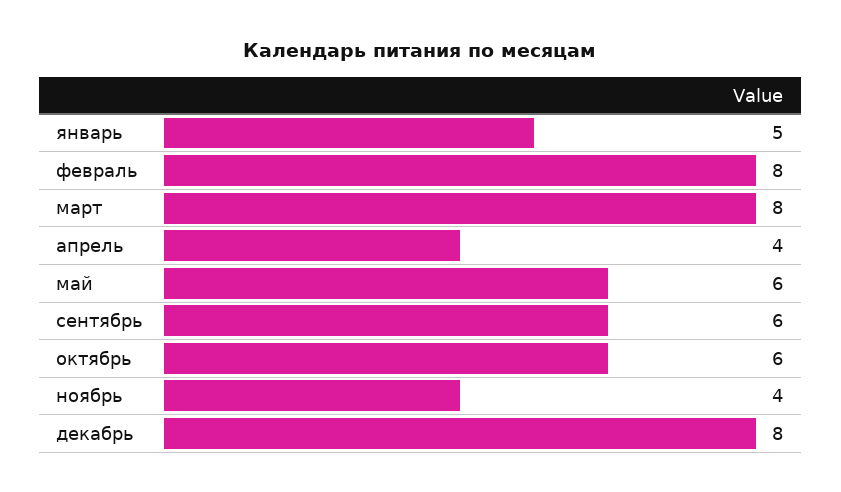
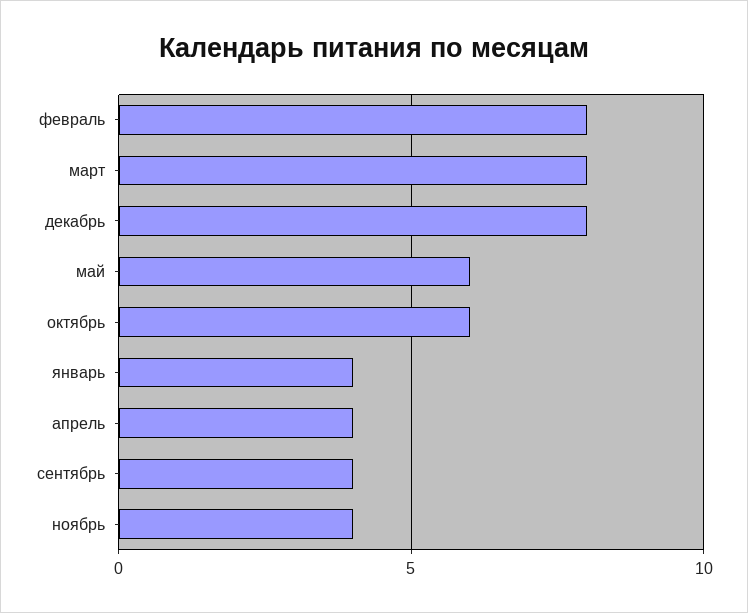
  {
-   "январь": 5,
+   "январь": 4,
    "февраль": 8,
    "март": 8,
    "апрель": 4,
    "май": 6,
-   "сентябрь": 6,
+   "сентябрь": 4,
    "октябрь": 6,
    "ноябрь": 4,
    "декабрь": 8
  }

